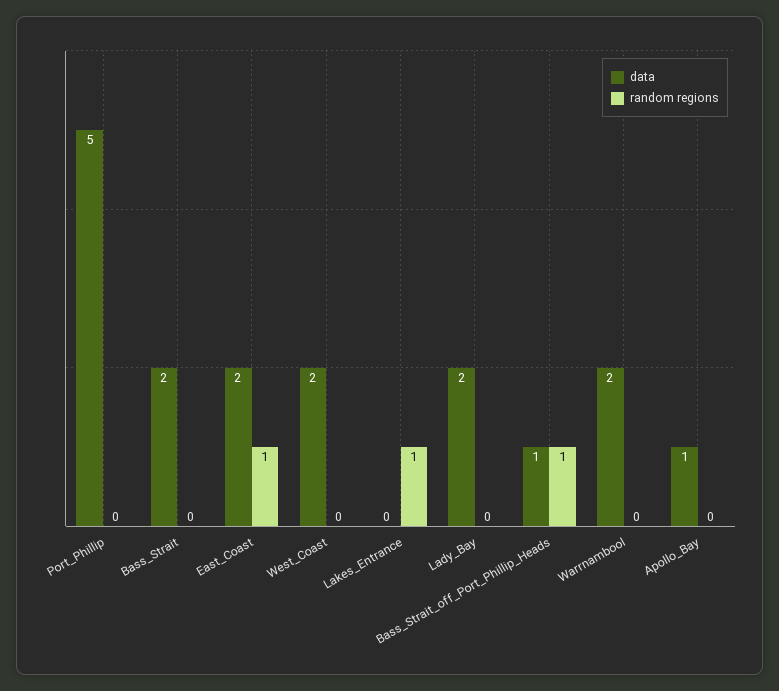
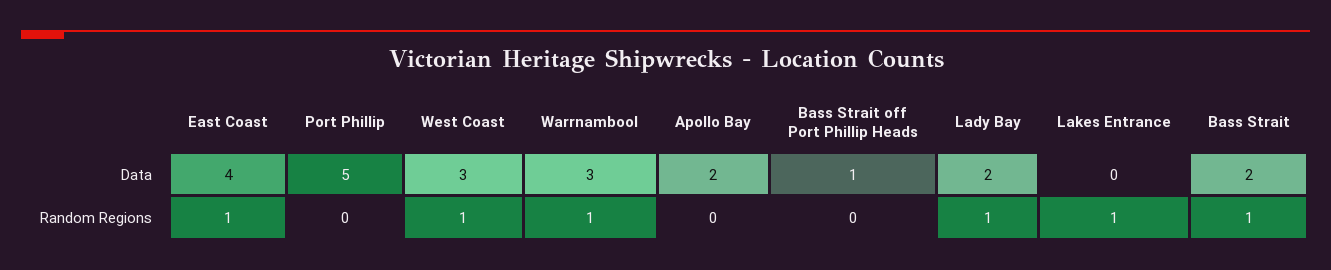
  {
    "data": {
      "Port_Phillip": 5,
      "Bass_Strait": 2,
-     "East_Coast": 2,
+     "East_Coast": 4,
-     "West_Coast": 2,
+     "West_Coast": 3,
      "Lakes_Entrance": 0,
      "Lady_Bay": 2,
      "Bass_Strait_off_Port_Phillip_Heads": 1,
-     "Warrnambool": 2,
+     "Warrnambool": 3,
-     "Apollo_Bay": 1
+     "Apollo_Bay": 2
    },
    "random regions": {
      "Port_Phillip": 0,
-     "Bass_Strait": 0,
+     "Bass_Strait": 1,
      "East_Coast": 1,
-     "West_Coast": 0,
+     "West_Coast": 1,
      "Lakes_Entrance": 1,
-     "Lady_Bay": 0,
+     "Lady_Bay": 1,
-     "Bass_Strait_off_Port_Phillip_Heads": 1,
+     "Bass_Strait_off_Port_Phillip_Heads": 0,
-     "Warrnambool": 0,
+     "Warrnambool": 1,
      "Apollo_Bay": 0
    }
  }

